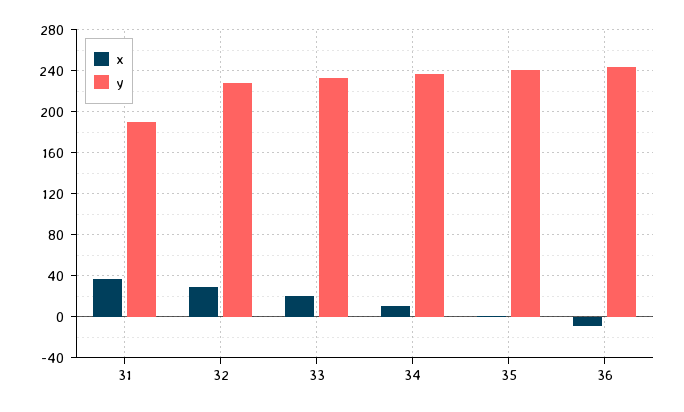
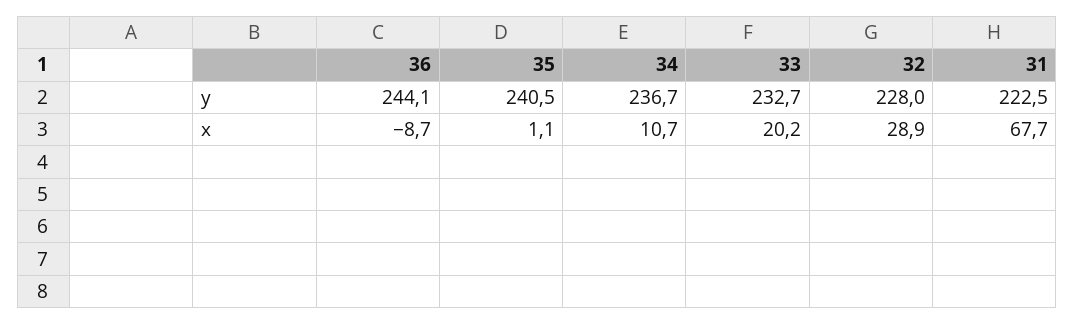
  {
    "x": {
-     "31": 40,
+     "31": 67.7,
      "32": 28.9,
      "33": 20.2,
      "34": 10.7,
      "35": 1.1,
      "36": -8.7
    },
    "y": {
-     "31": 190,
+     "31": 222.5,
      "32": 228,
      "33": 232.7,
      "34": 236.7,
      "35": 240.5,
      "36": 244.1
    }
  }

